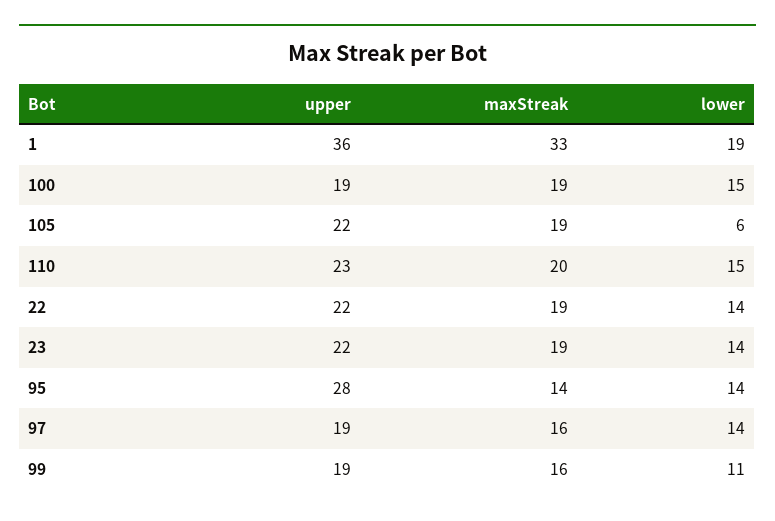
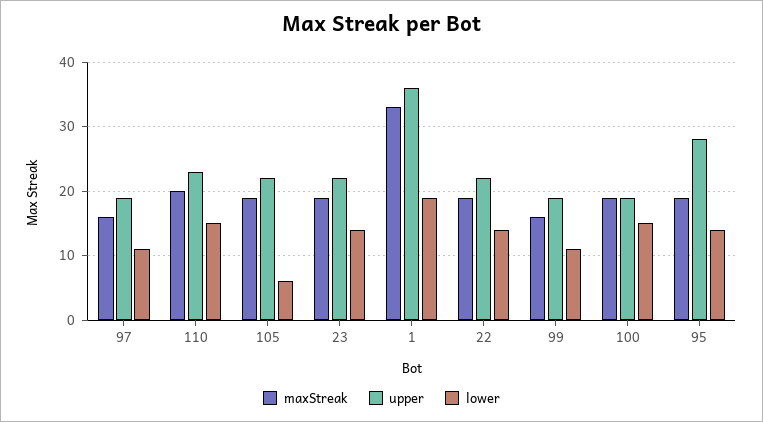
  {
    "upper": {
      "1": 36,
      "100": 19,
      "105": 22,
      "110": 23,
      "22": 22,
      "23": 22,
      "95": 28,
      "97": 19,
      "99": 19
    },
    "maxStreak": {
      "1": 33,
      "100": 19,
      "105": 19,
      "110": 20,
      "22": 19,
      "23": 19,
-     "95": 14,
+     "95": 19,
      "97": 16,
      "99": 16
    },
    "lower": {
      "1": 19,
      "100": 15,
      "105": 6,
      "110": 15,
      "22": 14,
      "23": 14,
      "95": 14,
-     "97": 14,
+     "97": 11,
      "99": 11
    }
  }

